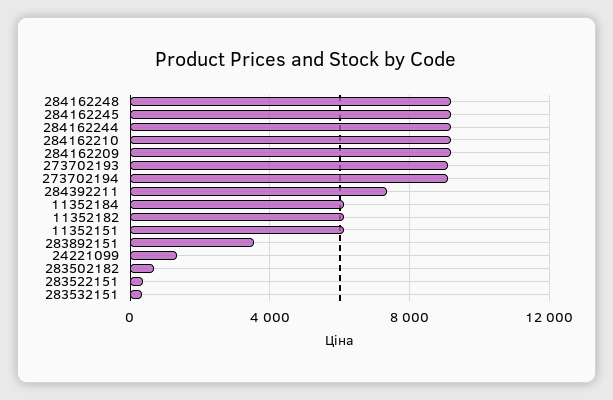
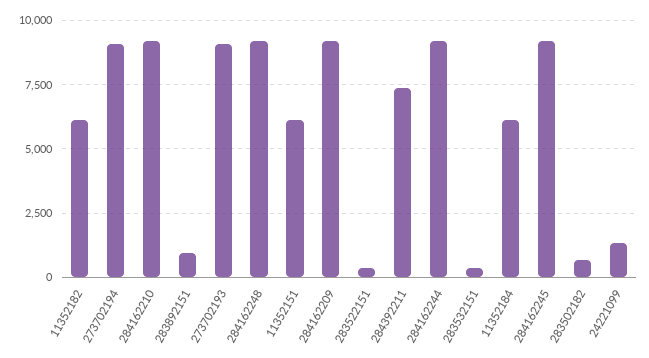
  {
    "284162248": 9250,
    "284162245": 9250,
    "284162244": 9250,
    "284162210": 9250,
    "284162209": 9250,
    "273702193": 9000,
    "273702194": 9000,
    "284392211": 7250,
    "11352184": 6000,
    "11352182": 6000,
    "11352151": 6000,
-   "283892151": 3500,
+   "283892151": 1000,
    "24221099": 1250,
    "283502182": 750,
    "283522151": 250,
    "283532151": 250
  }

